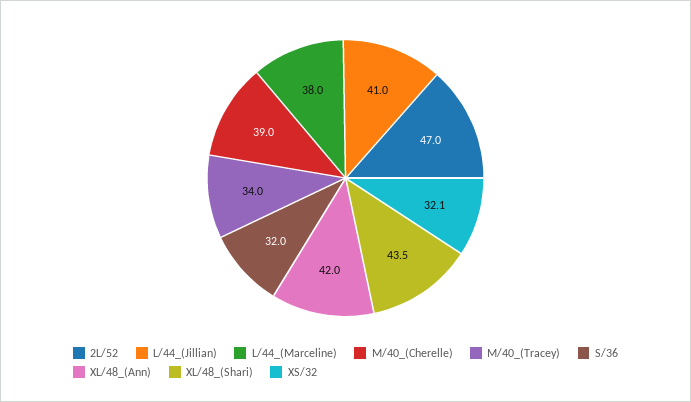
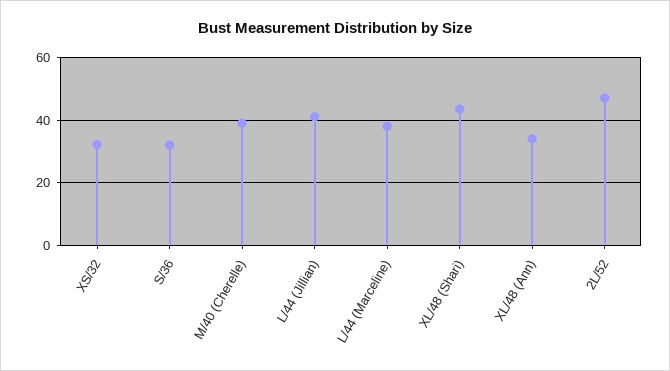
  {
    "2L/52": 47,
    "L/44_(Jillian)": 41,
    "L/44_(Marceline)": 38,
    "M/40_(Cherelle)": 39,
-   "M/40_(Tracey)": 34,
    "S/36": 32,
-   "XL/48_(Ann)": 42,
+   "XL/48_(Ann)": 34,
    "XL/48_(Shari)": 43.5,
    "XS/32": 32.1
  }

